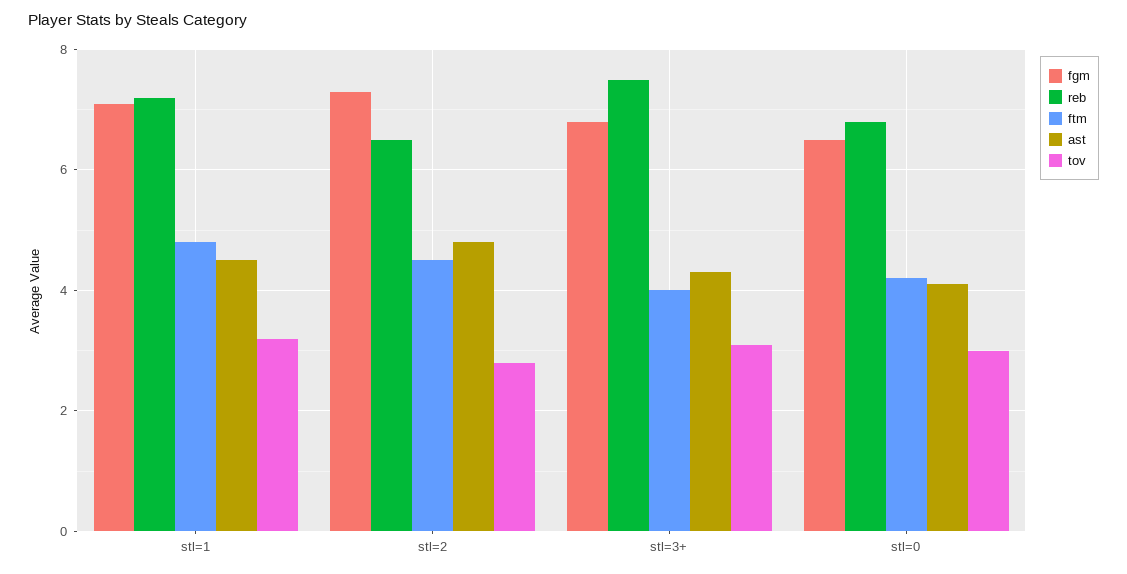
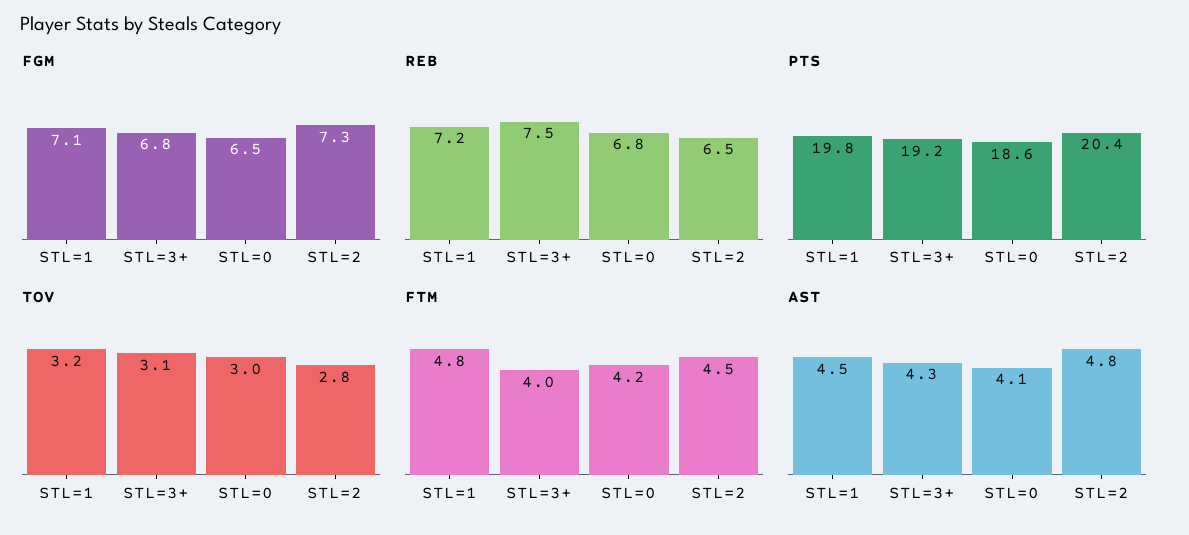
  {
    "fgm": {
      "stl=1": 7.1,
      "stl=2": 7.3,
      "stl=3+": 6.8,
      "stl=0": 6.5
    },
    "reb": {
      "stl=1": 7.2,
      "stl=2": 6.5,
      "stl=3+": 7.5,
      "stl=0": 6.8
    },
    "ftm": {
      "stl=1": 4.8,
      "stl=2": 4.5,
      "stl=3+": 4,
      "stl=0": 4.2
    },
    "ast": {
      "stl=1": 4.5,
      "stl=2": 4.8,
      "stl=3+": 4.3,
      "stl=0": 4.1
    },
    "tov": {
      "stl=1": 3.2,
      "stl=2": 2.8,
      "stl=3+": 3.1,
      "stl=0": 3
-   }
+   },
+   "PTS": {
+     "stl=1": 19.8,
+     "stl=3+": 19.2,
+     "stl=0": 18.6,
+     "stl=2": 20.4
+   }
  }

